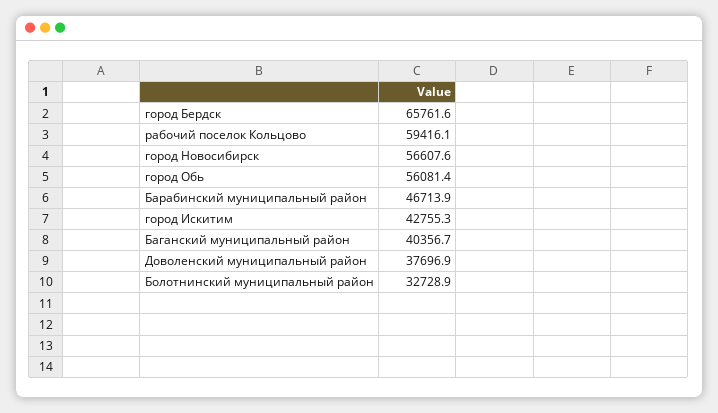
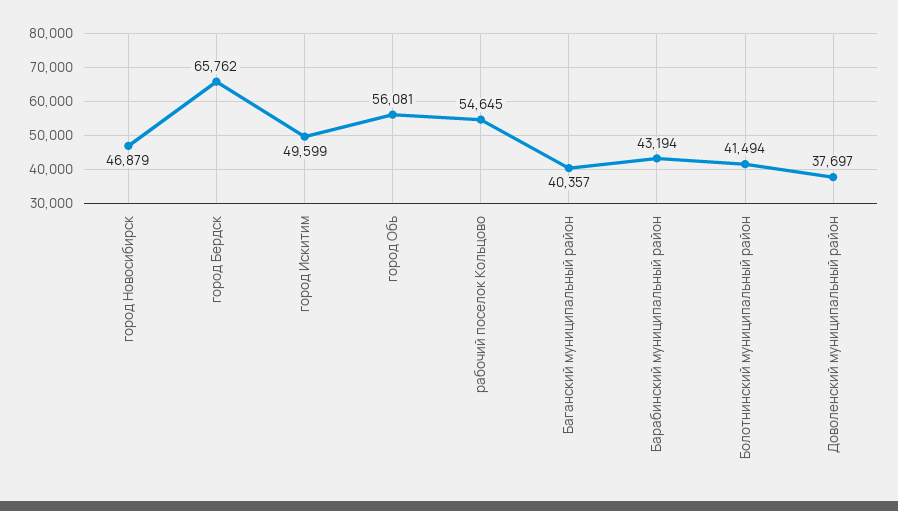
  {
    "город Бердск": 65761.6,
-   "рабочий поселок Кольцово": 59416.1,
+   "рабочий поселок Кольцово": 54645,
-   "город Новосибирск": 56607.6,
+   "город Новосибирск": 46879,
    "город Обь": 56081.4,
-   "Барабинский муниципальный район": 46713.9,
+   "Барабинский муниципальный район": 43194,
-   "город Искитим": 42755.3,
+   "город Искитим": 49599,
    "Баганский муниципальный район": 40356.7,
    "Доволенский муниципальный район": 37696.9,
-   "Болотнинский муниципальный район": 32728.9
+   "Болотнинский муниципальный район": 41494
  }

